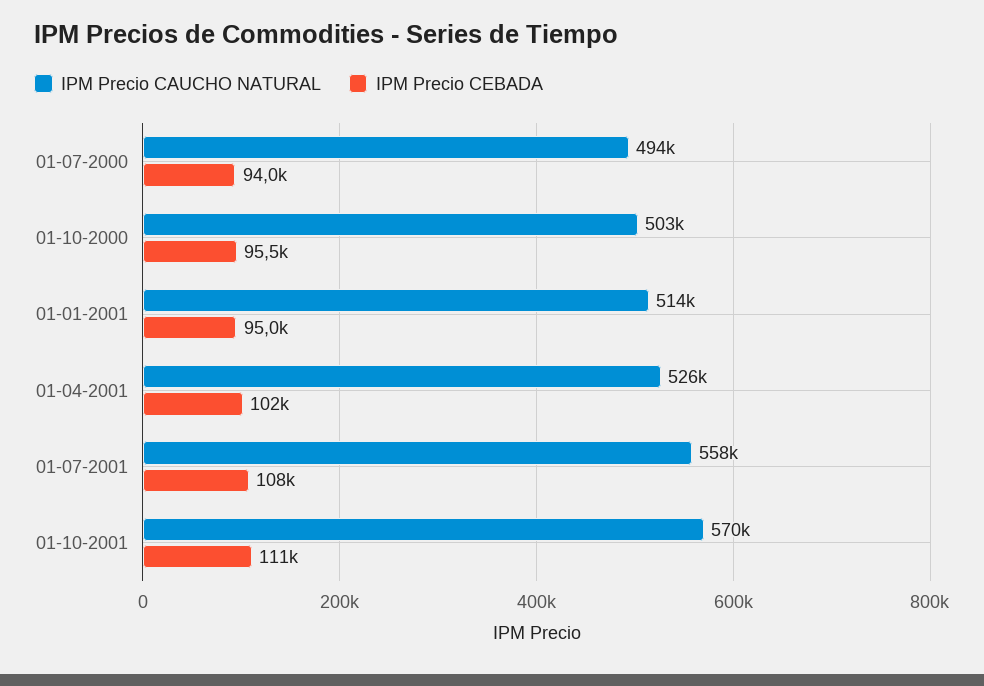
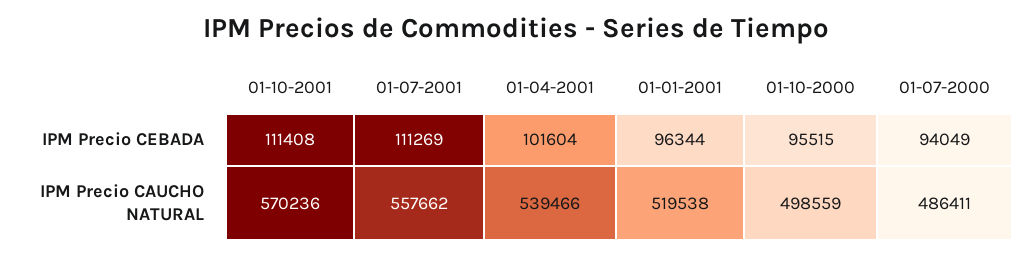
  {
    "IPM Precio CAUCHO NATURAL": {
-     "01-07-2000": 494000,
+     "01-07-2000": 486411,
-     "01-10-2000": 503000,
+     "01-10-2000": 498559,
-     "01-01-2001": 514000,
+     "01-01-2001": 519538,
-     "01-04-2001": 526000,
+     "01-04-2001": 539466,
      "01-07-2001": 557662,
      "01-10-2001": 570236
    },
    "IPM Precio CEBADA": {
      "01-07-2000": 94049,
      "01-10-2000": 95515,
-     "01-01-2001": 95000,
+     "01-01-2001": 96344,
      "01-04-2001": 101604,
-     "01-07-2001": 108000,
+     "01-07-2001": 111269,
      "01-10-2001": 111408
    }
  }

